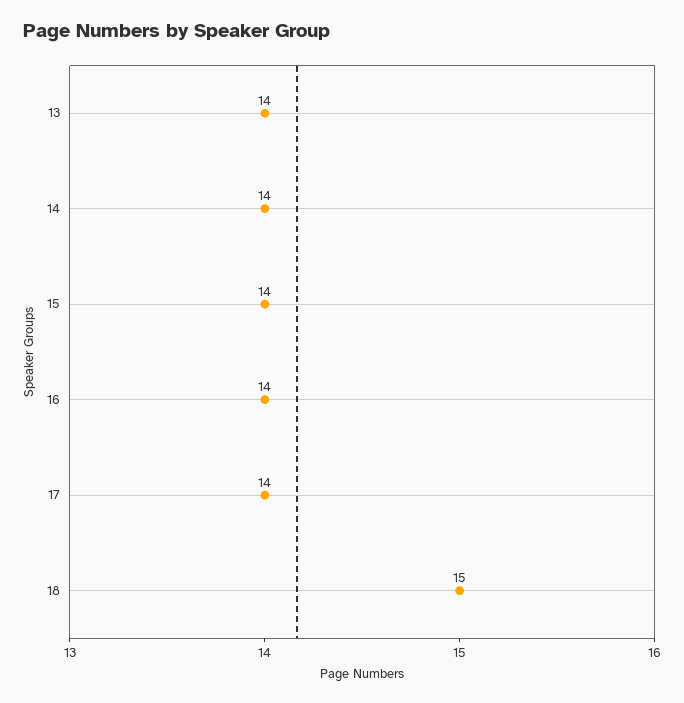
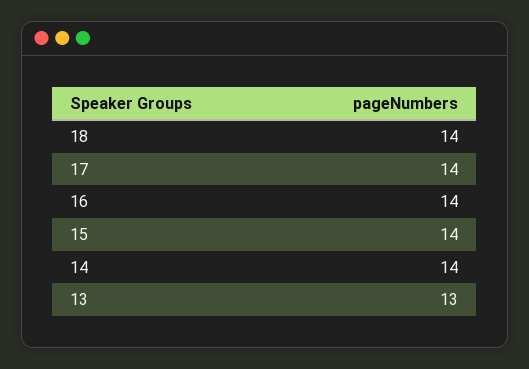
  {
-   "13": 14,
+   "13": 13,
    "14": 14,
    "15": 14,
    "16": 14,
    "17": 14,
-   "18": 15
+   "18": 14
  }

